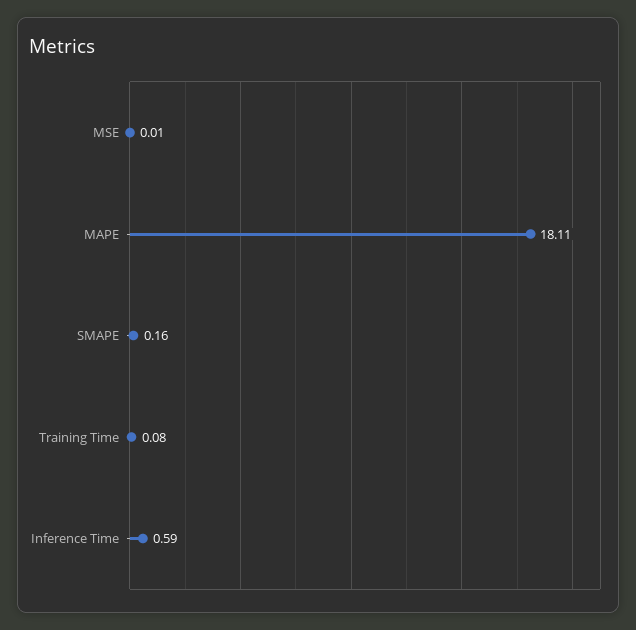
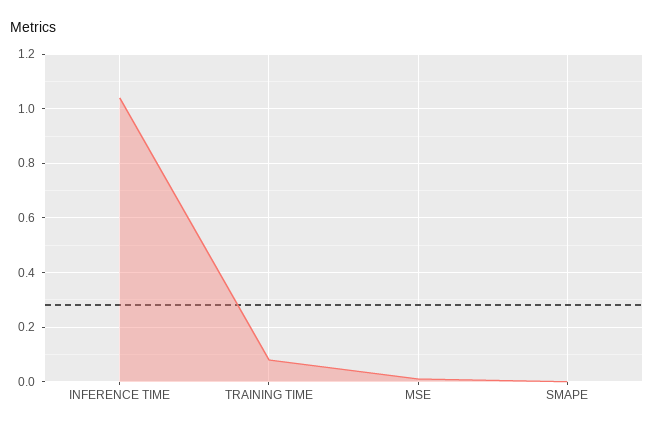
  {
    "MSE": 0.01,
-   "MAPE": 18.11,
-   "SMAPE": 0.16,
+   "SMAPE": 0,
    "Training Time": 0.08,
-   "Inference Time": 0.59
+   "Inference Time": 1.05
  }

